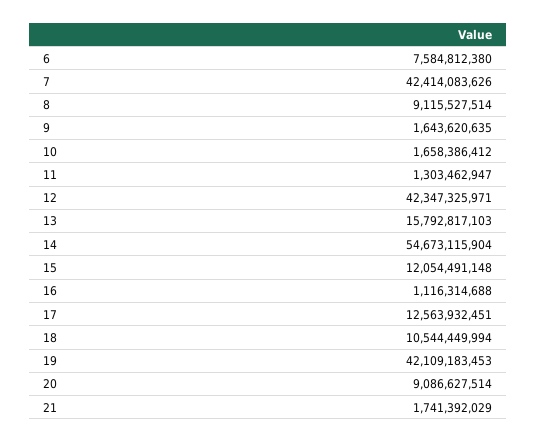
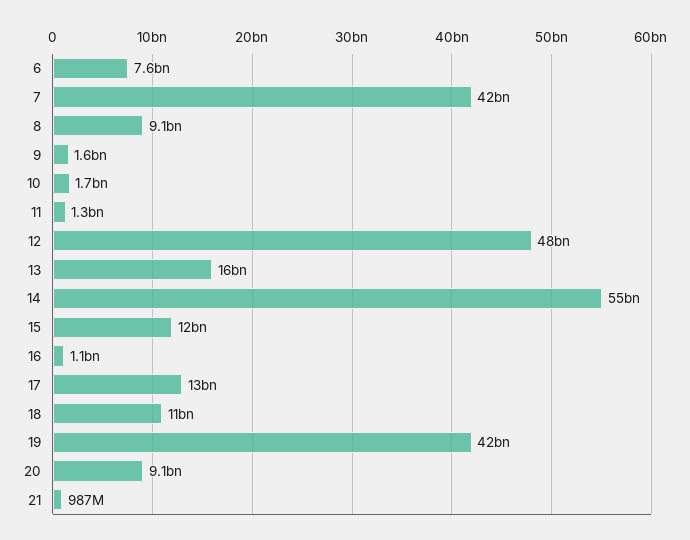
  {
    "6": 7584812380,
    "7": 42414083626,
    "8": 9115527514,
    "9": 1643620635,
    "10": 1658386412,
    "11": 1303462947,
-   "12": 42347325971,
+   "12": 48000000000,
    "13": 15792817103,
    "14": 54673115904,
    "15": 12054491148,
    "16": 1116314688,
    "17": 12563932451,
    "18": 10544449994,
    "19": 42109183453,
    "20": 9086627514,
-   "21": 1741392029
+   "21": 987000000
  }

